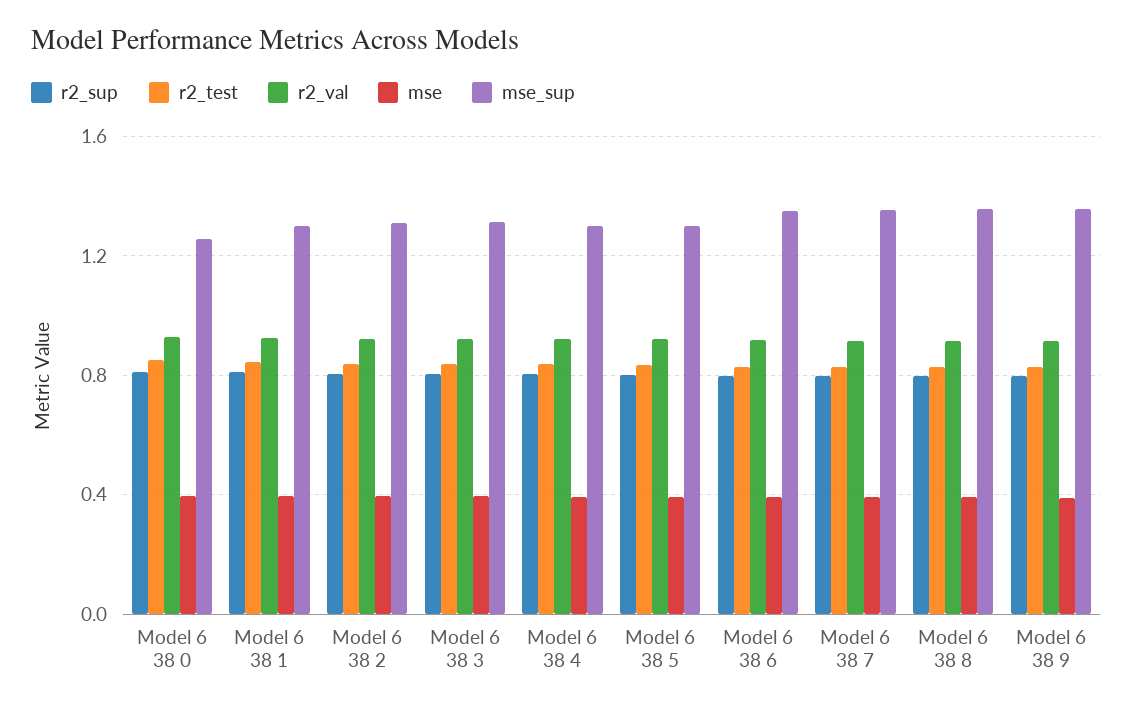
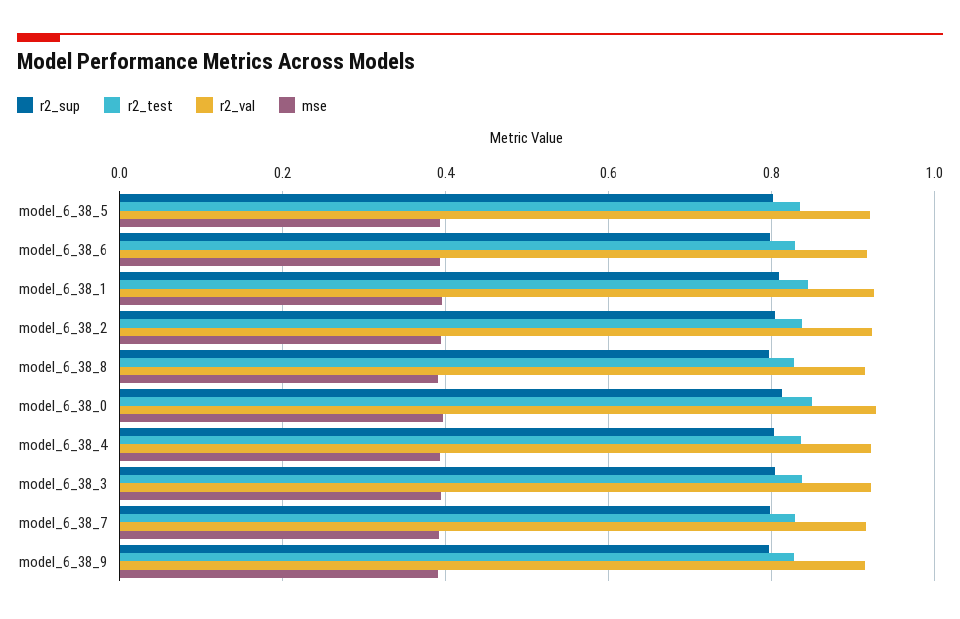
  {
    "r2_sup": {
      "Model 6 38 0": 0.82,
      "Model 6 38 1": 0.8,
      "Model 6 38 2": 0.8,
      "Model 6 38 3": 0.8,
      "Model 6 38 4": 0.8,
      "Model 6 38 5": 0.8,
      "Model 6 38 6": 0.8,
      "Model 6 38 7": 0.8,
      "Model 6 38 8": 0.8,
      "Model 6 38 9": 0.8
    },
    "r2_test": {
      "Model 6 38 0": 0.86,
      "Model 6 38 1": 0.84,
      "Model 6 38 2": 0.84,
      "Model 6 38 3": 0.84,
      "Model 6 38 4": 0.84,
      "Model 6 38 5": 0.84,
      "Model 6 38 6": 0.82,
      "Model 6 38 7": 0.82,
      "Model 6 38 8": 0.82,
      "Model 6 38 9": 0.82
    },
    "r2_val": {
      "Model 6 38 0": 0.92,
      "Model 6 38 1": 0.92,
      "Model 6 38 2": 0.92,
      "Model 6 38 3": 0.92,
      "Model 6 38 4": 0.92,
      "Model 6 38 5": 0.92,
      "Model 6 38 6": 0.92,
      "Model 6 38 7": 0.92,
      "Model 6 38 8": 0.92,
      "Model 6 38 9": 0.92
    },
    "mse": {
      "Model 6 38 0": 0.4,
      "Model 6 38 1": 0.4,
      "Model 6 38 2": 0.4,
      "Model 6 38 3": 0.4,
      "Model 6 38 4": 0.4,
      "Model 6 38 5": 0.4,
      "Model 6 38 6": 0.4,
      "Model 6 38 7": 0.4,
      "Model 6 38 8": 0.4,
      "Model 6 38 9": 0.4
-   },
+   }
-   "mse_sup": {
-     "Model 6 38 0": 1.25,
-     "Model 6 38 1": 1.3,
-     "Model 6 38 2": 1.3,
-     "Model 6 38 3": 1.3,
-     "Model 6 38 4": 1.3,
-     "Model 6 38 5": 1.3,
-     "Model 6 38 6": 1.35,
-     "Model 6 38 7": 1.35,
-     "Model 6 38 8": 1.35,
-     "Model 6 38 9": 1.35
-   }
  }

